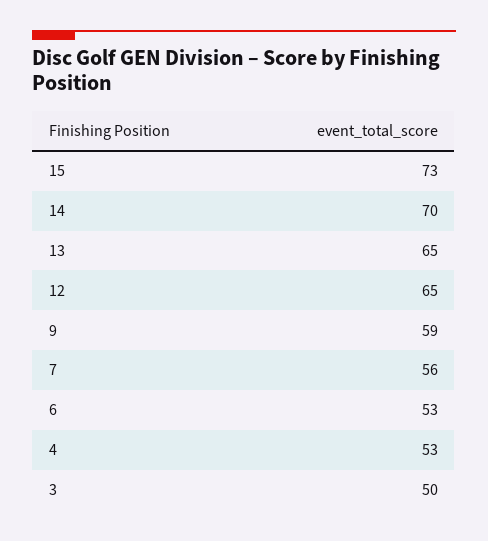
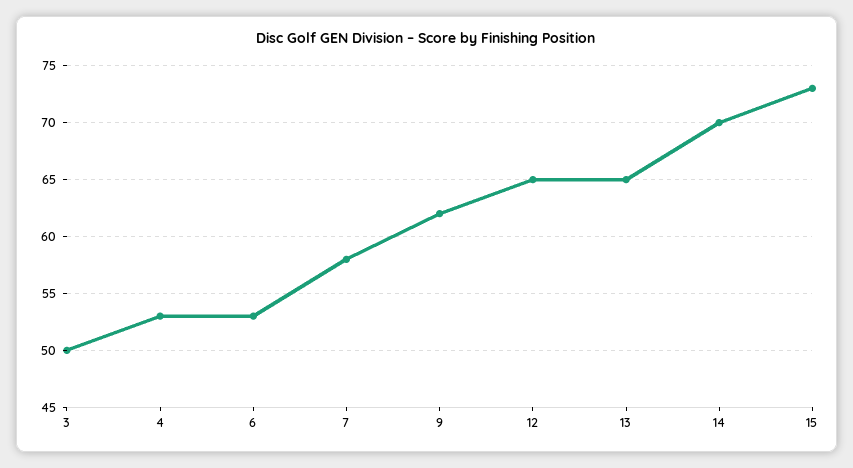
  {
    "15": 73,
    "14": 70,
    "13": 65,
    "12": 65,
-   "9": 59,
+   "9": 62,
-   "7": 56,
+   "7": 58,
    "6": 53,
    "4": 53,
    "3": 50
  }

